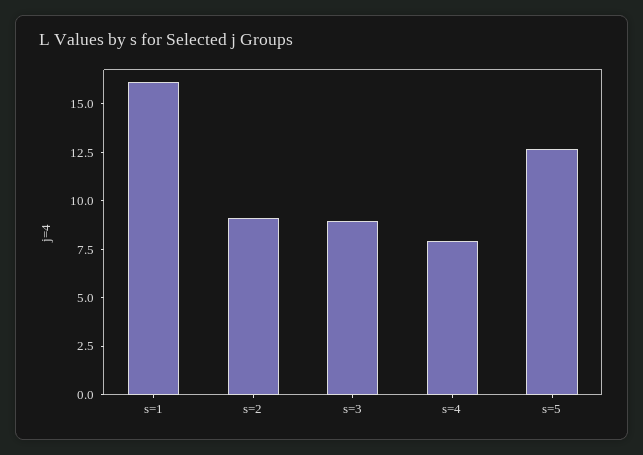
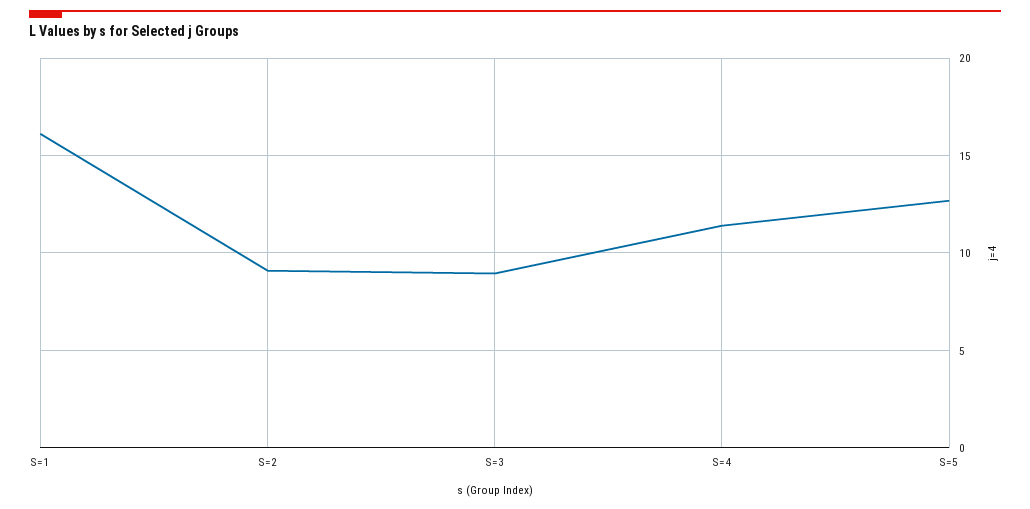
  {
    "s=1": 16,
    "s=2": 9,
    "s=3": 9,
-   "s=4": 8,
+   "s=4": 11.5,
    "s=5": 12.5
  }

